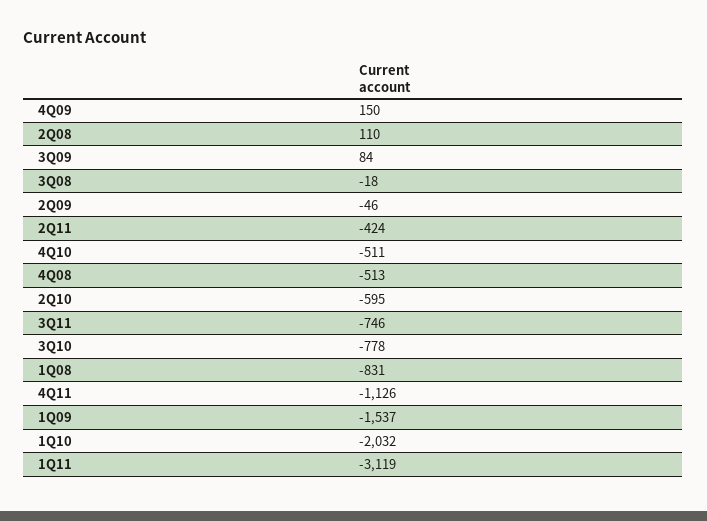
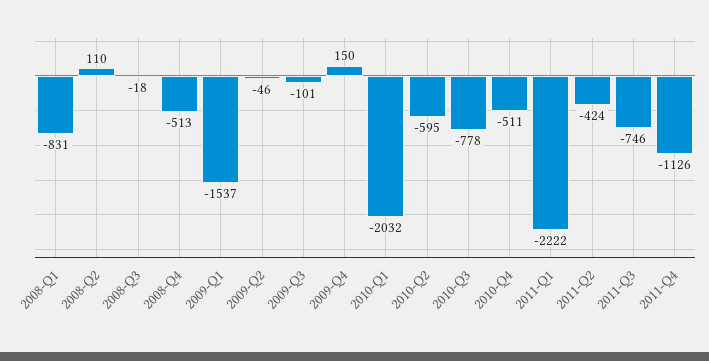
  {
    "4Q09": 150,
    "2Q08": 110,
-   "3Q09": 84,
+   "3Q09": -101,
    "3Q08": -18,
    "2Q09": -46,
    "2Q11": -424,
    "4Q10": -511,
    "4Q08": -513,
    "2Q10": -595,
    "3Q11": -746,
    "3Q10": -778,
    "1Q08": -831,
    "4Q11": -1126,
    "1Q09": -1537,
    "1Q10": -2032,
-   "1Q11": -3119
+   "1Q11": -2222
  }

